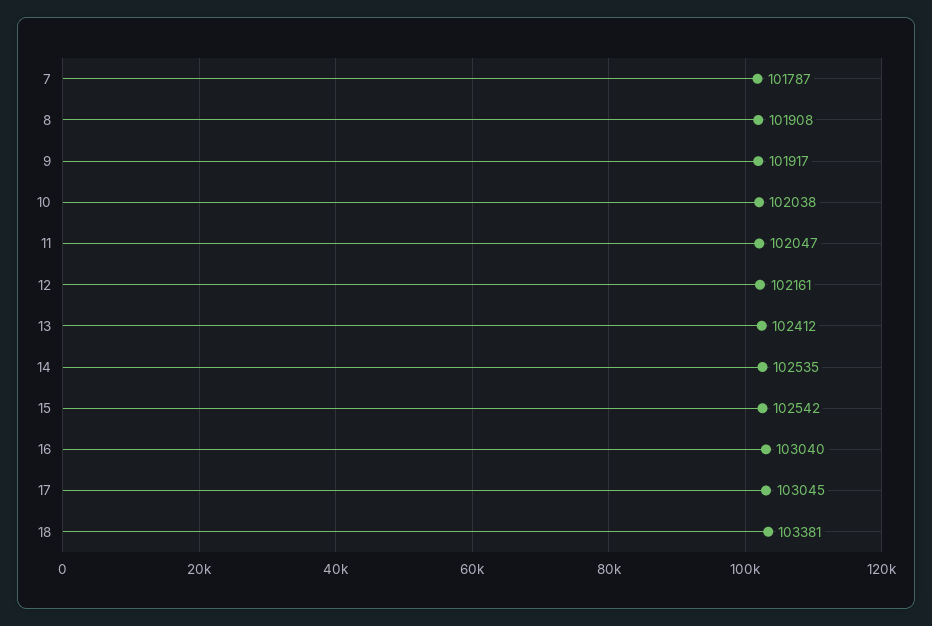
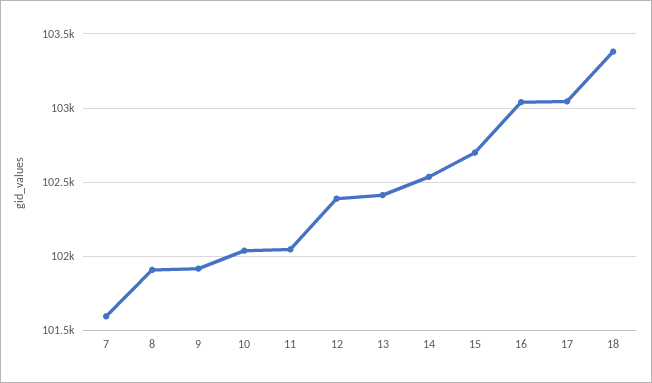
  {
-   "7": 101787,
+   "7": 101600,
    "8": 101908,
    "9": 101917,
    "10": 102038,
    "11": 102047,
-   "12": 102161,
+   "12": 102400,
    "13": 102412,
    "14": 102535,
-   "15": 102542,
+   "15": 102700,
    "16": 103040,
    "17": 103045,
    "18": 103381
  }

